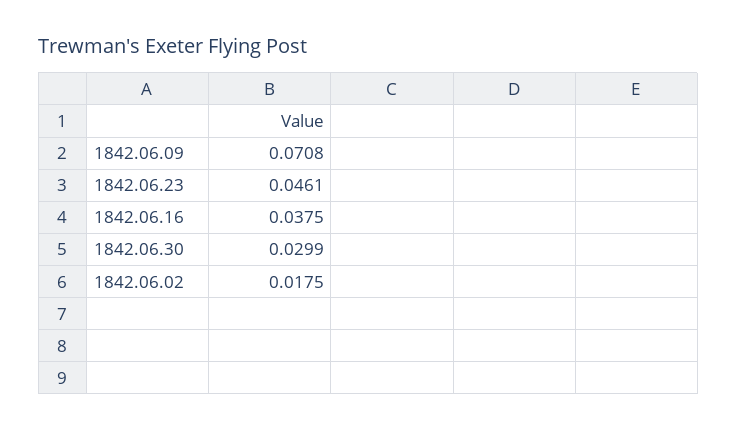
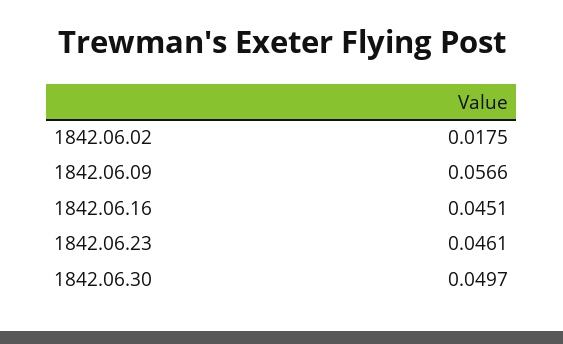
  {
-   "1842.06.09": 0.0708,
+   "1842.06.09": 0.0566,
    "1842.06.23": 0.0461,
-   "1842.06.16": 0.0375,
+   "1842.06.16": 0.0451,
-   "1842.06.30": 0.0299,
+   "1842.06.30": 0.0497,
    "1842.06.02": 0.0175
  }

